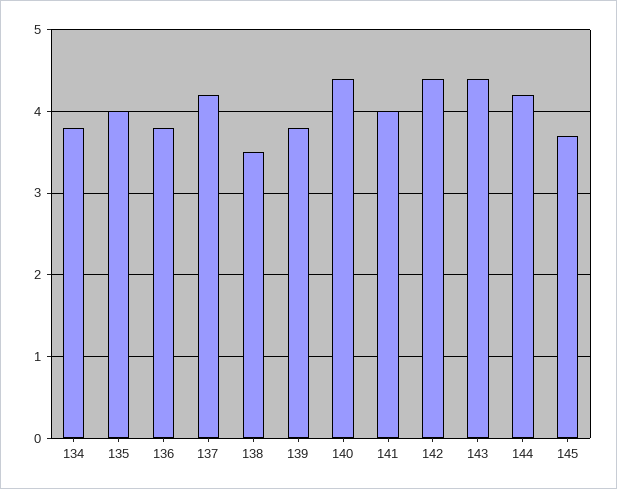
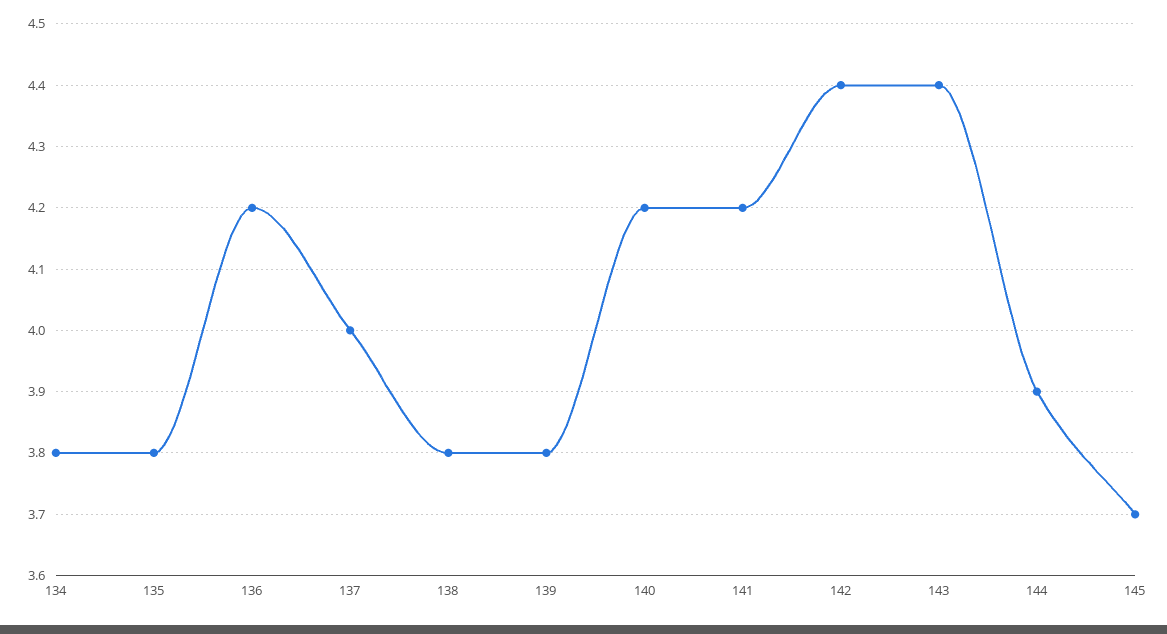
  {
    "134": 3.8,
-   "135": 4,
+   "135": 3.8,
-   "136": 3.8,
+   "136": 4.2,
-   "137": 4.2,
+   "137": 4,
-   "138": 3.5,
+   "138": 3.8,
    "139": 3.8,
-   "140": 4.4,
+   "140": 4.2,
-   "141": 4,
+   "141": 4.2,
    "142": 4.4,
    "143": 4.4,
-   "144": 4.2,
+   "144": 3.9,
    "145": 3.7
  }

